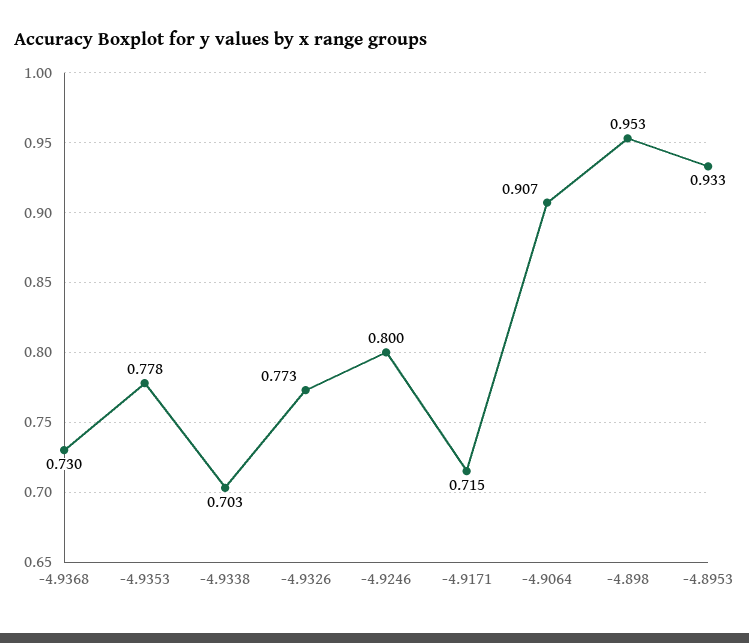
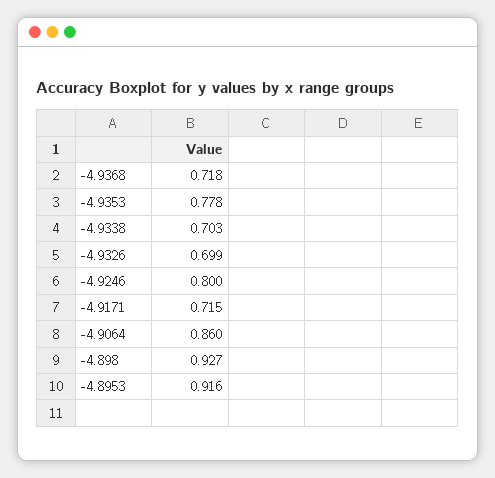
  {
-   "-4.9368": 0.73,
+   "-4.9368": 0.718,
    "-4.9353": 0.778,
    "-4.9338": 0.703,
-   "-4.9326": 0.773,
+   "-4.9326": 0.699,
    "-4.9246": 0.8,
    "-4.9171": 0.715,
-   "-4.9064": 0.907,
+   "-4.9064": 0.86,
-   "-4.898": 0.953,
+   "-4.898": 0.927,
-   "-4.8953": 0.933
+   "-4.8953": 0.916
  }

